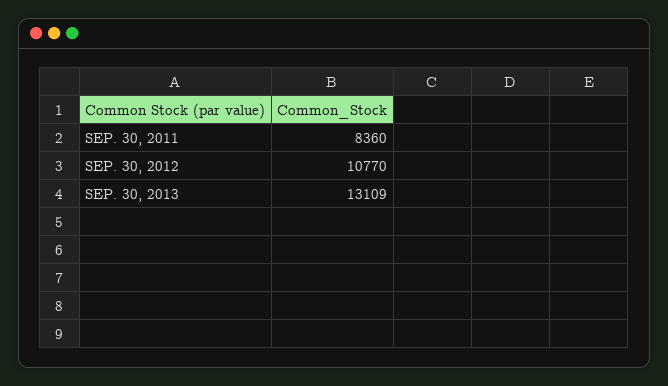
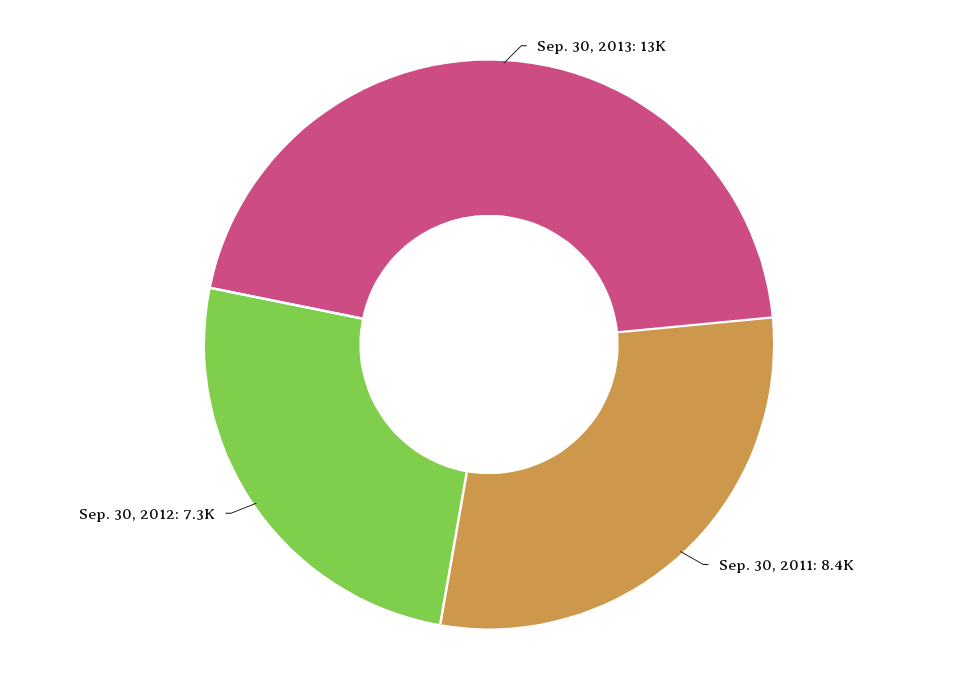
  {
    "SEP. 30, 2011": 8360,
-   "SEP. 30, 2012": 10770,
+   "SEP. 30, 2012": 7300,
    "SEP. 30, 2013": 13109
  }

